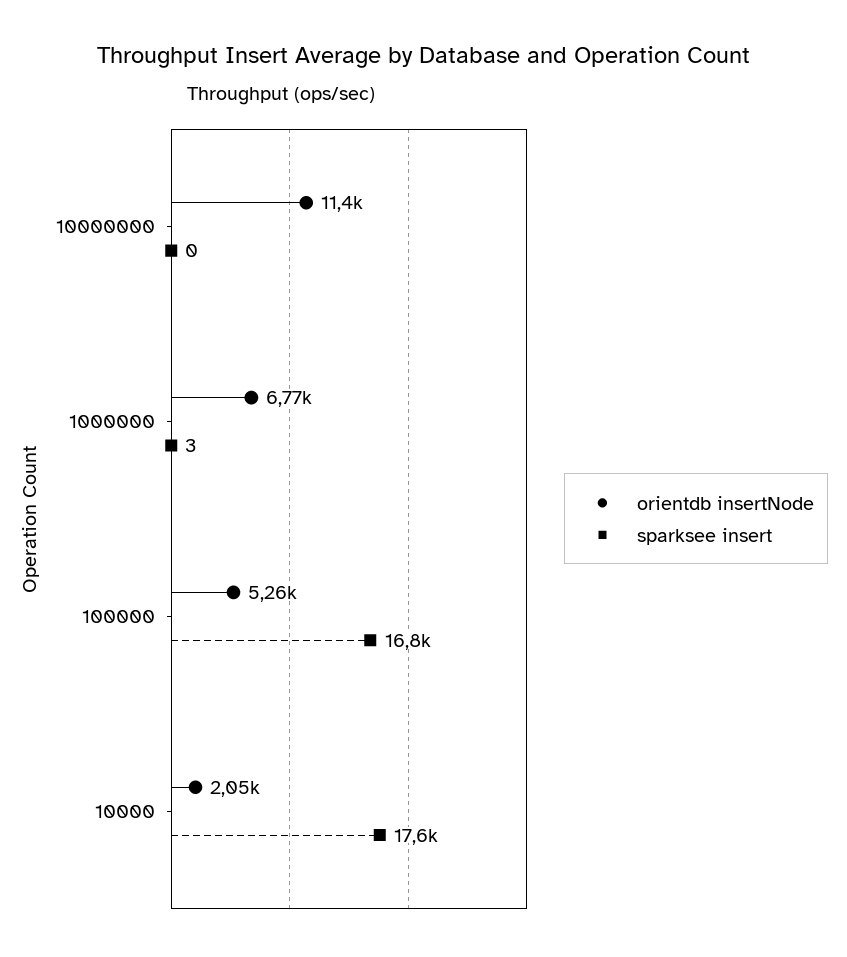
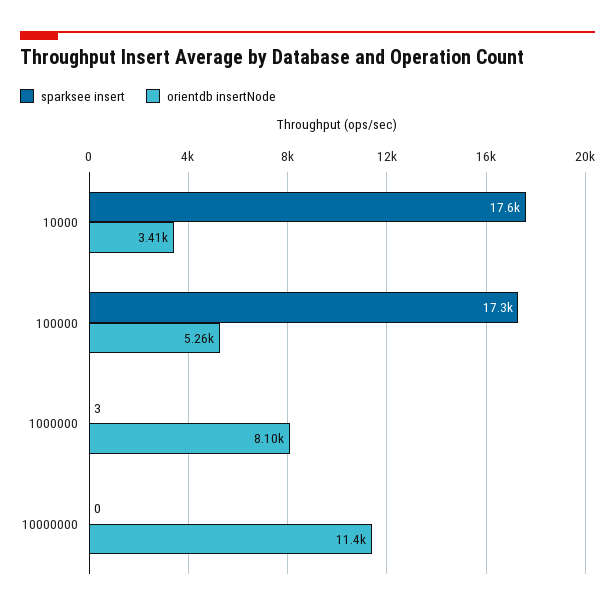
  {
    "orientdb insertNode": {
      "10000000": 11400,
-     "1000000": 6770,
+     "1000000": 8100,
      "100000": 5260,
-     "10000": 2050
+     "10000": 3410
    },
    "sparksee insert": {
      "10000000": 0,
      "1000000": 3,
-     "100000": 16800,
+     "100000": 17300,
      "10000": 17600
    }
  }

